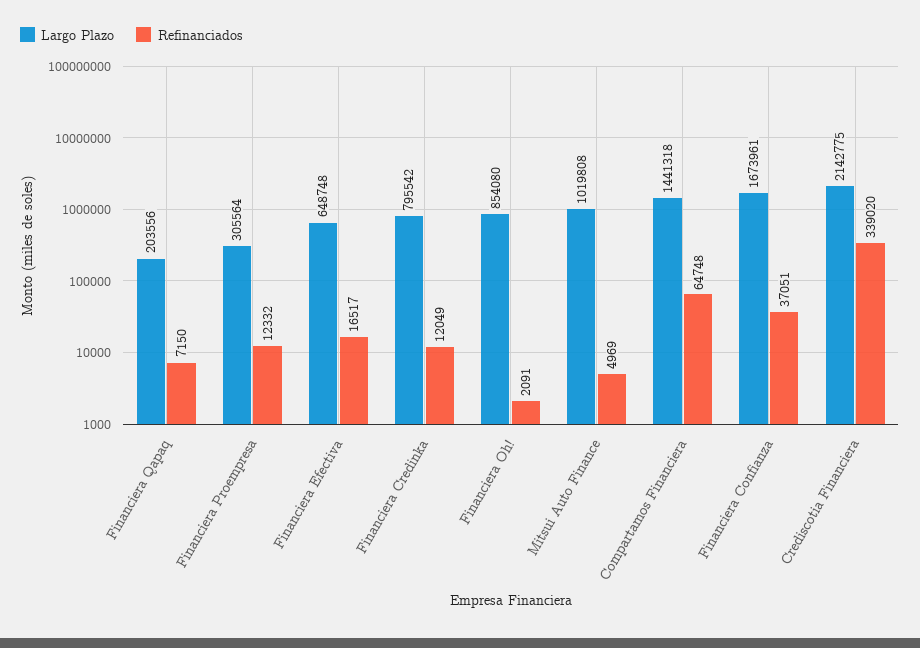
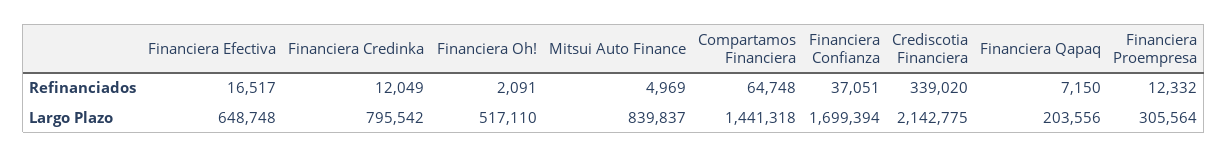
  {
    "Largo Plazo": {
      "Financiera Qapaq": 203556,
      "Financiera Proempresa": 305564,
      "Financiera Efectiva": 648748,
      "Financiera Credinka": 795542,
-     "Financiera Oh!": 854080,
+     "Financiera Oh!": 517110,
-     "Mitsui Auto Finance": 1019808,
+     "Mitsui Auto Finance": 839837,
      "Compartamos Financiera": 1441318,
-     "Financiera Confianza": 1673961,
+     "Financiera Confianza": 1699394,
      "Crediscotia Financiera": 2142775
    },
    "Refinanciados": {
      "Financiera Qapaq": 7150,
      "Financiera Proempresa": 12332,
      "Financiera Efectiva": 16517,
      "Financiera Credinka": 12049,
      "Financiera Oh!": 2091,
      "Mitsui Auto Finance": 4969,
      "Compartamos Financiera": 64748,
      "Financiera Confianza": 37051,
      "Crediscotia Financiera": 339020
    }
  }

